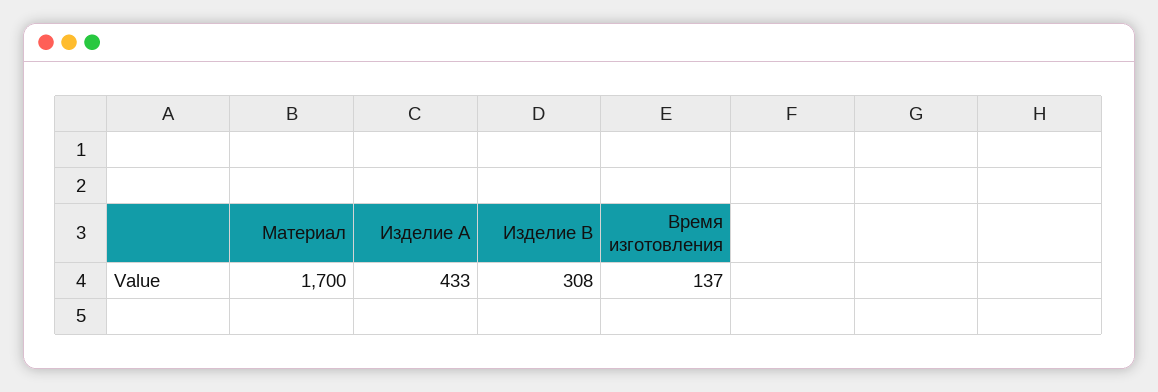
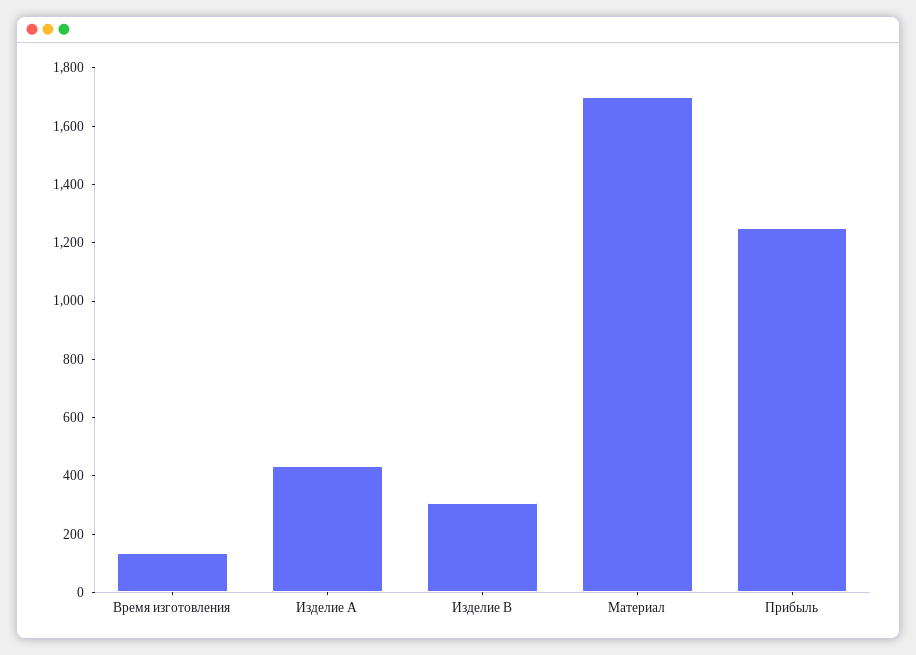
  {
    "Материал": 1700,
    "Изделие A": 433,
    "Изделие B": 308,
-   "Время изготовления": 137
+   "Время изготовления": 137,
+   "Прибыль": 1250
  }

